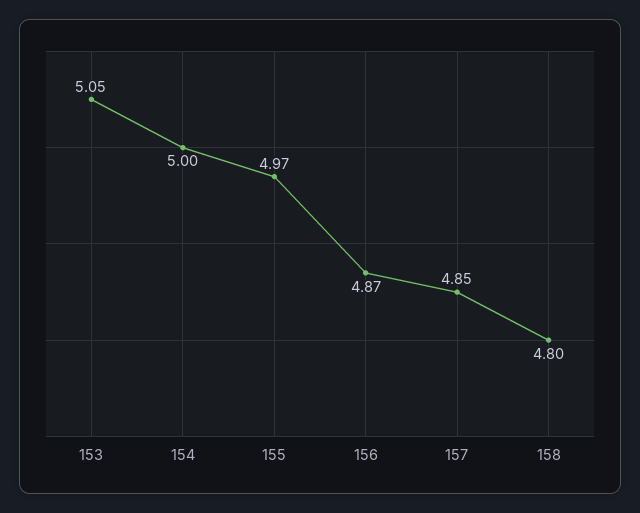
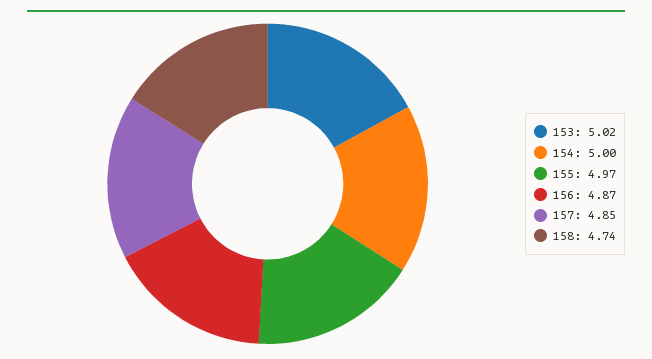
  {
-   "153": 5.05,
+   "153": 5.02,
    "154": 5,
    "155": 4.97,
    "156": 4.87,
    "157": 4.85,
-   "158": 4.8
+   "158": 4.74
  }

